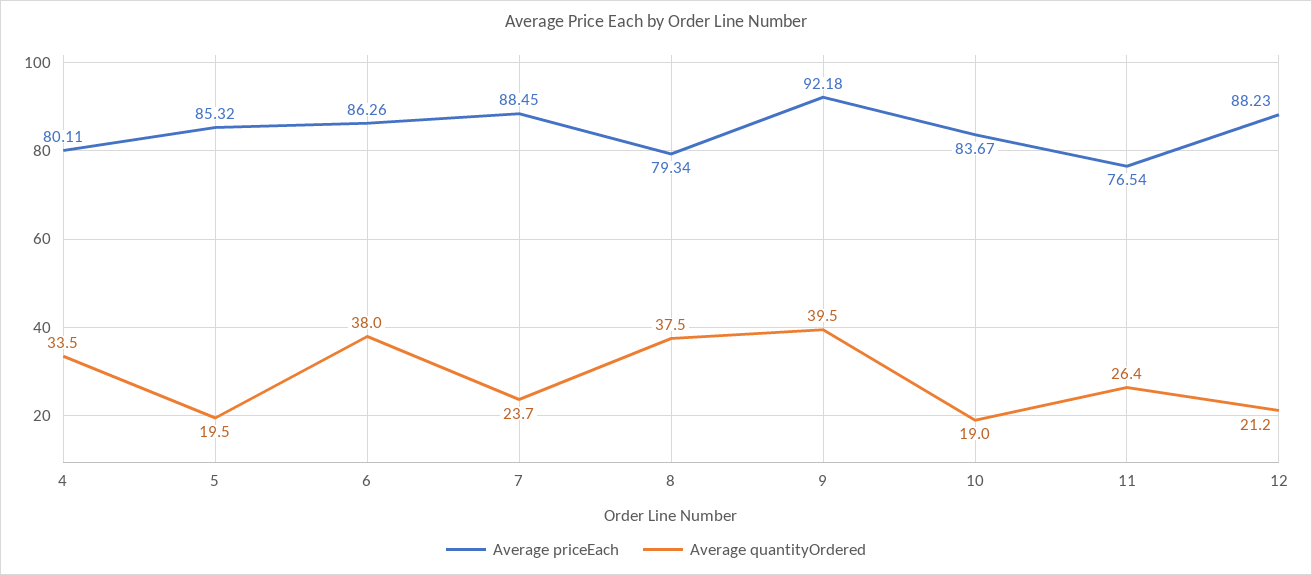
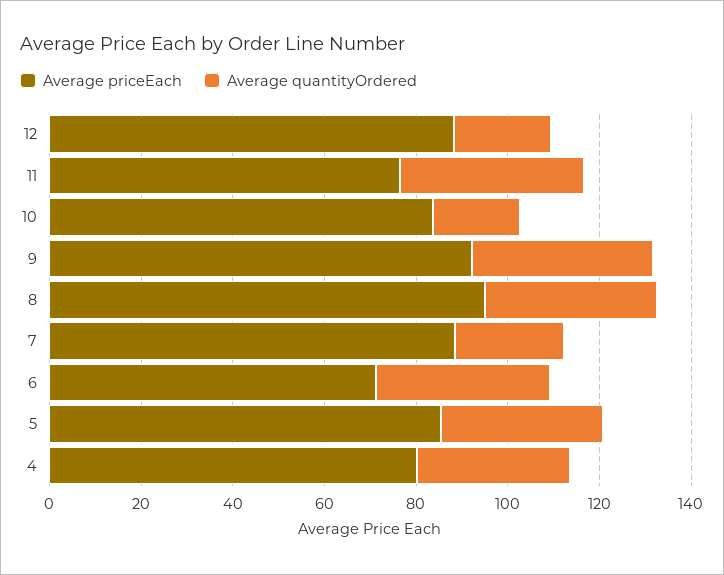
  {
    "Average priceEach": {
      "4": 80.11,
      "5": 85.32,
-     "6": 86.26,
+     "6": 70,
      "7": 88.45,
-     "8": 79.34,
+     "8": 95,
      "9": 92.18,
      "10": 83.67,
      "11": 76.54,
      "12": 88.23
    },
    "Average quantityOrdered": {
      "4": 33.5,
-     "5": 19.5,
+     "5": 35,
      "6": 38,
      "7": 23.7,
      "8": 37.5,
      "9": 39.5,
      "10": 19,
-     "11": 26.4,
+     "11": 40,
      "12": 21.2
    }
  }

